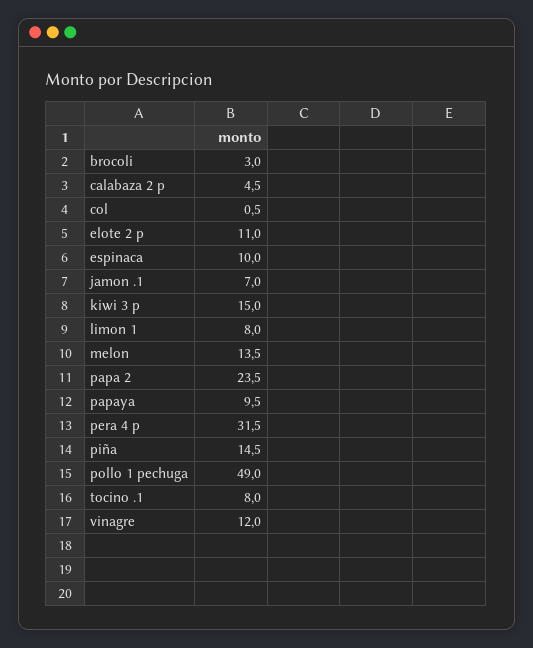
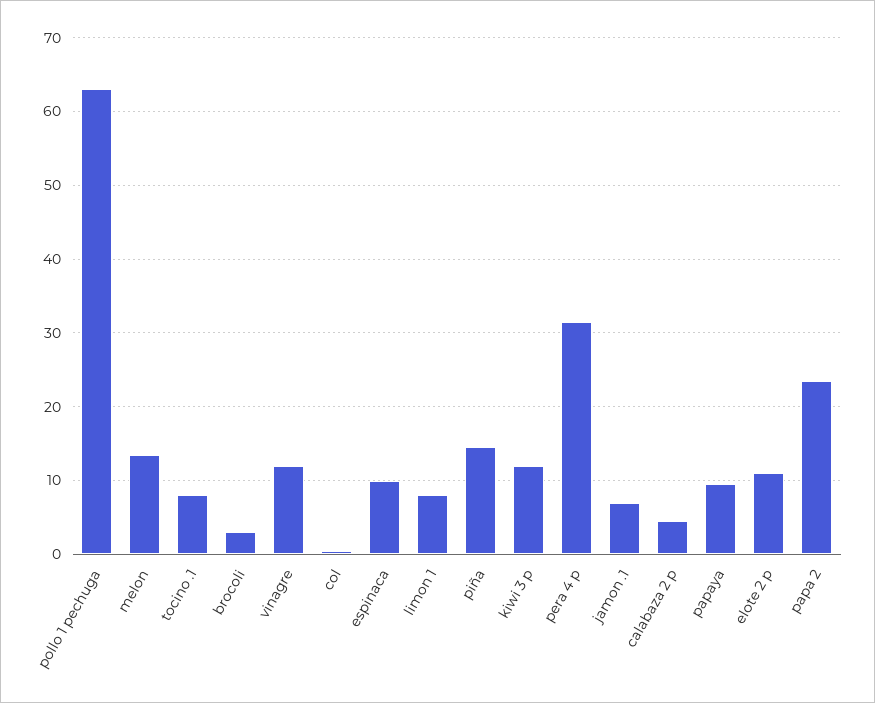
  {
    "brocoli": 3,
    "calabaza 2 p": 4.5,
    "col": 0.5,
    "elote 2 p": 11,
    "espinaca": 10,
    "jamon .1": 7,
-   "kiwi 3 p": 15,
+   "kiwi 3 p": 12,
    "limon 1": 8,
    "melon": 13.5,
    "papa 2": 23.5,
    "papaya": 9.5,
    "pera 4 p": 31.5,
    "piña": 14.5,
-   "pollo 1 pechuga": 49,
+   "pollo 1 pechuga": 63,
    "tocino .1": 8,
    "vinagre": 12
  }

